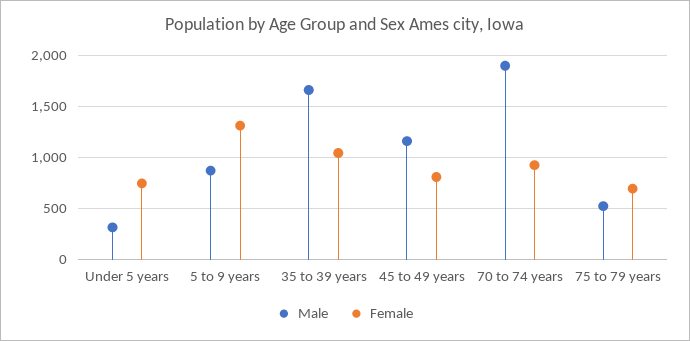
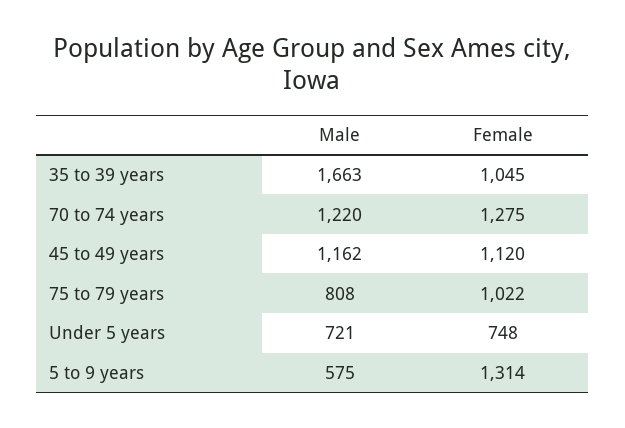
  {
    "Male": {
-     "Under 5 years": 300,
+     "Under 5 years": 721,
-     "5 to 9 years": 900,
+     "5 to 9 years": 575,
      "35 to 39 years": 1663,
      "45 to 49 years": 1162,
-     "70 to 74 years": 1900,
+     "70 to 74 years": 1220,
-     "75 to 79 years": 500
+     "75 to 79 years": 808
    },
    "Female": {
      "Under 5 years": 748,
      "5 to 9 years": 1314,
      "35 to 39 years": 1045,
-     "45 to 49 years": 800,
+     "45 to 49 years": 1120,
-     "70 to 74 years": 900,
+     "70 to 74 years": 1275,
-     "75 to 79 years": 700
+     "75 to 79 years": 1022
    }
  }

